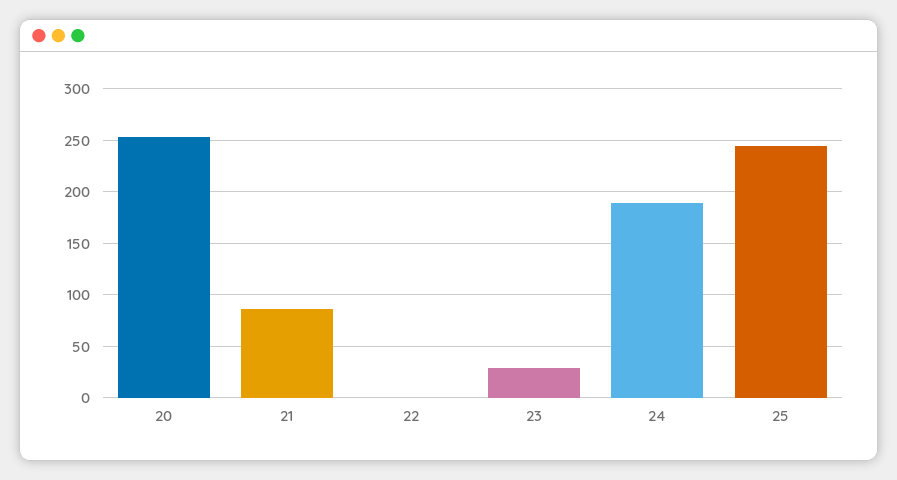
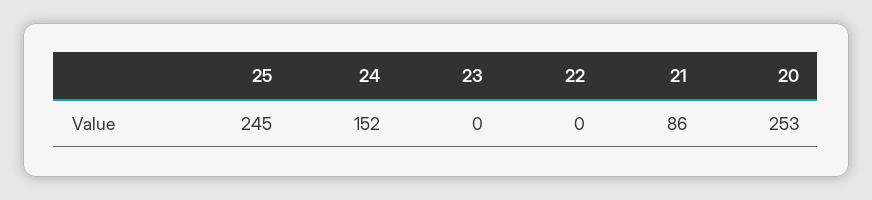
  {
    "20": 253,
    "21": 86,
    "22": 0,
-   "23": 30,
+   "23": 0,
-   "24": 190,
+   "24": 152,
    "25": 245
  }

